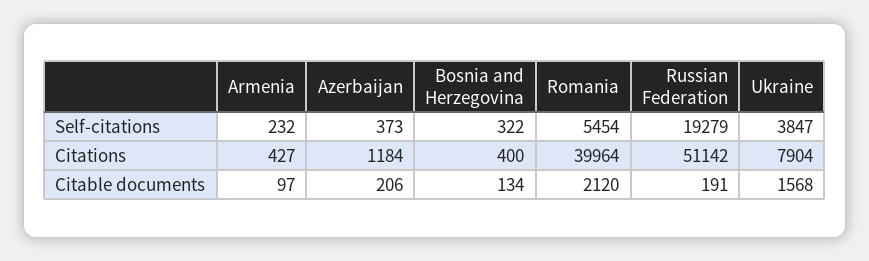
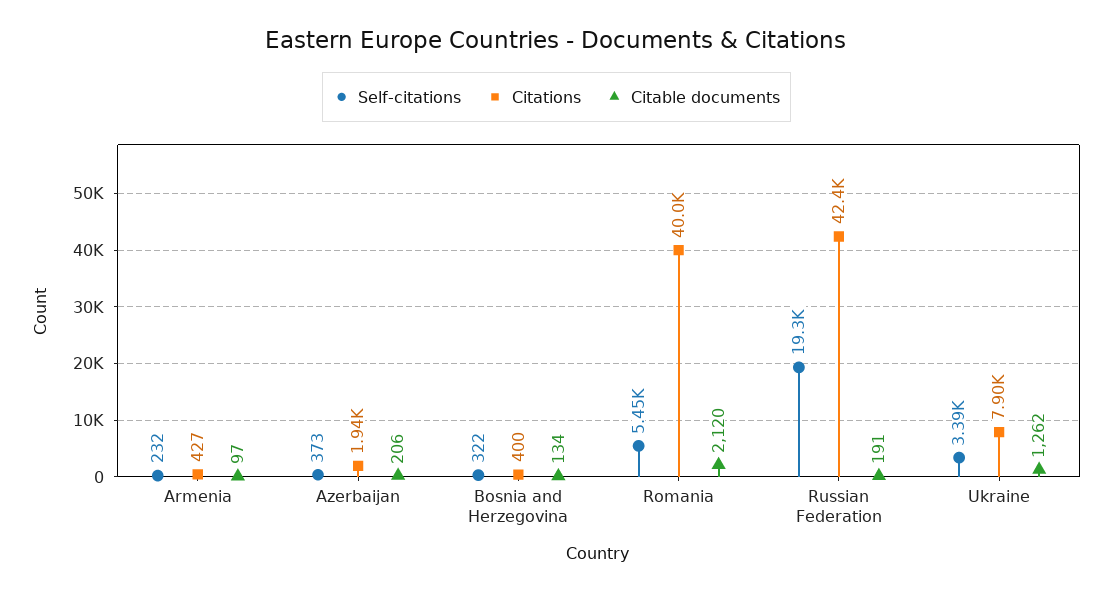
  {
    "Self-citations": {
      "Armenia": 232,
      "Azerbaijan": 373,
      "Bosnia and Herzegovina": 322,
      "Romania": 5454,
      "Russian Federation": 19279,
-     "Ukraine": 3847
+     "Ukraine": 3390
    },
    "Citations": {
      "Armenia": 427,
-     "Azerbaijan": 1184,
+     "Azerbaijan": 1940,
      "Bosnia and Herzegovina": 400,
      "Romania": 39964,
-     "Russian Federation": 51142,
+     "Russian Federation": 42400,
      "Ukraine": 7904
    },
    "Citable documents": {
      "Armenia": 97,
      "Azerbaijan": 206,
      "Bosnia and Herzegovina": 134,
      "Romania": 2120,
      "Russian Federation": 191,
-     "Ukraine": 1568
+     "Ukraine": 1262
    }
  }

